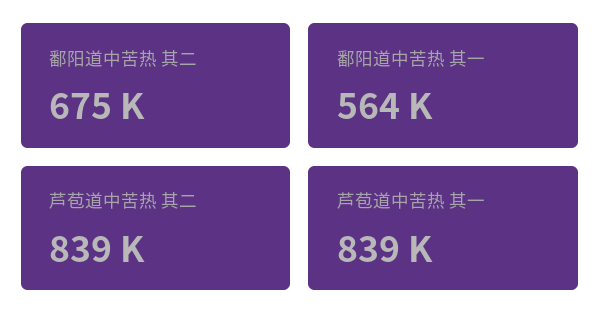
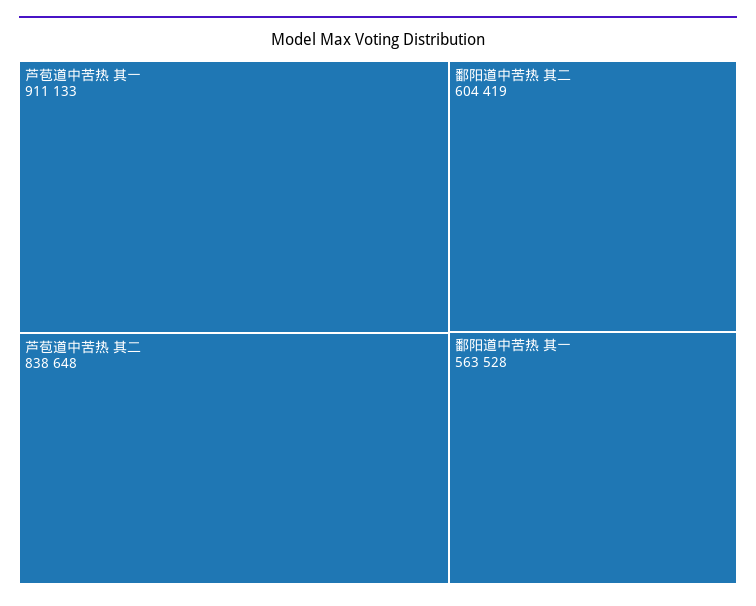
  {
-   "鄱阳道中苦热 其二": 675000,
+   "鄱阳道中苦热 其二": 604419,
    "鄱阳道中苦热 其一": 563528,
    "芦苞道中苦热 其二": 838648,
-   "芦苞道中苦热 其一": 839000
+   "芦苞道中苦热 其一": 911133
  }

